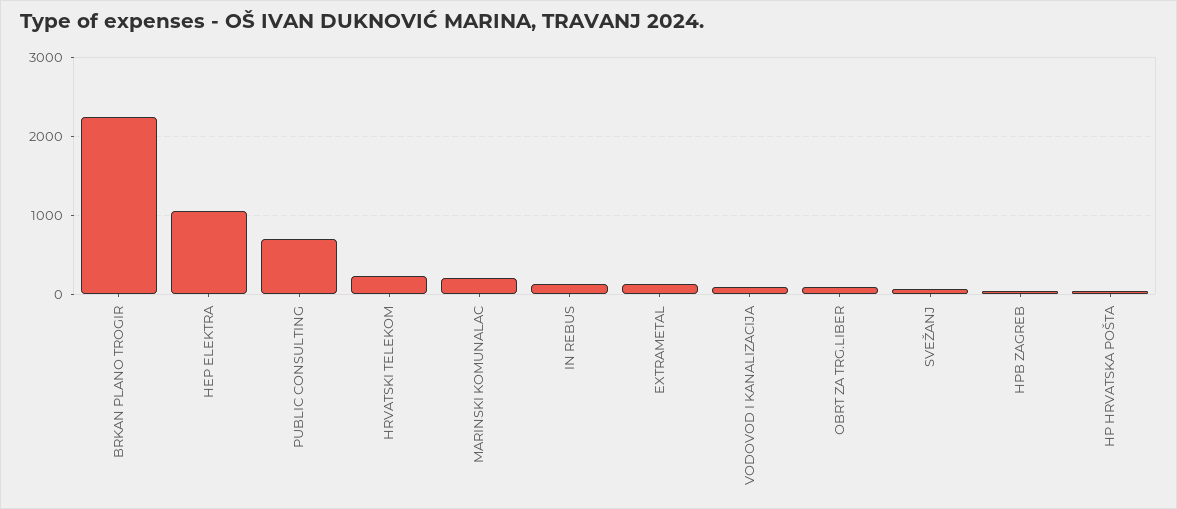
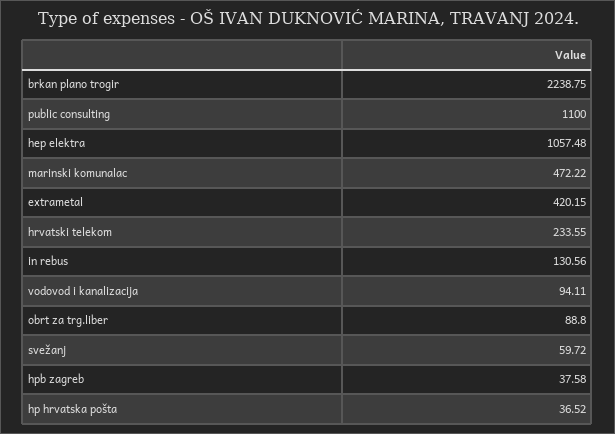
  {
    "BRKAN PLANO TROGIR": 2238.75,
    "HEP ELEKTRA": 1057.48,
-   "PUBLIC CONSULTING": 700,
+   "PUBLIC CONSULTING": 1100,
    "HRVATSKI TELEKOM": 233.55,
-   "MARINSKI KOMUNALAC": 200,
+   "MARINSKI KOMUNALAC": 472.22,
    "IN REBUS": 130.56,
-   "EXTRAMETAL": 100,
+   "EXTRAMETAL": 420.15,
    "VODOVOD I KANALIZACIJA": 94.11,
    "OBRT ZA TRG.LIBER": 88.8,
    "SVEŽANJ": 59.72,
    "HPB ZAGREB": 37.58,
    "HP HRVATSKA POŠTA": 36.52
  }

